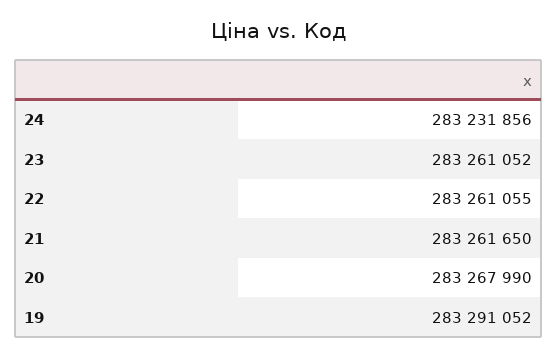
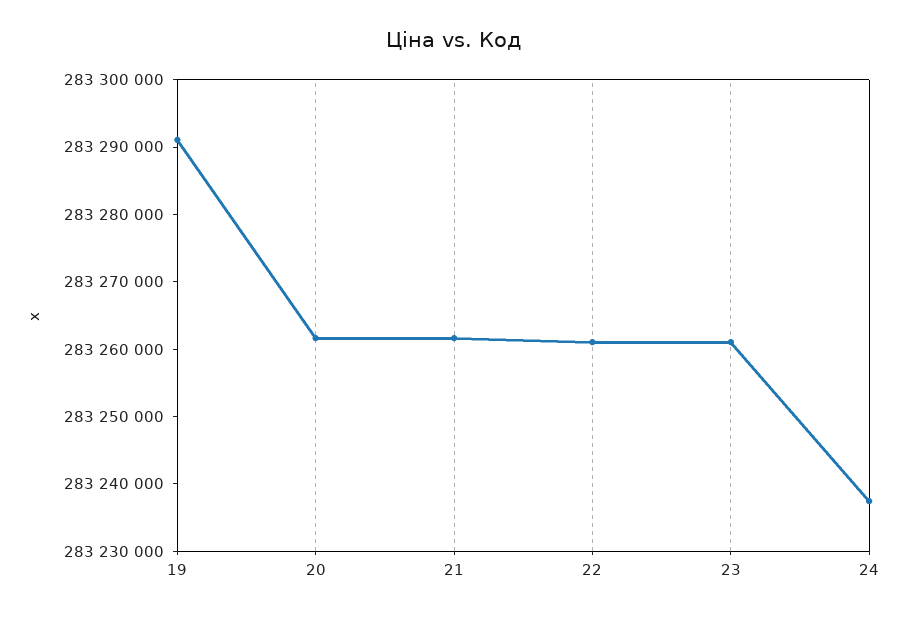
  {
-   "24": 283231856,
+   "24": 283238000,
    "23": 283261052,
    "22": 283261055,
    "21": 283261650,
-   "20": 283267990,
+   "20": 283262000,
    "19": 283291052
  }

